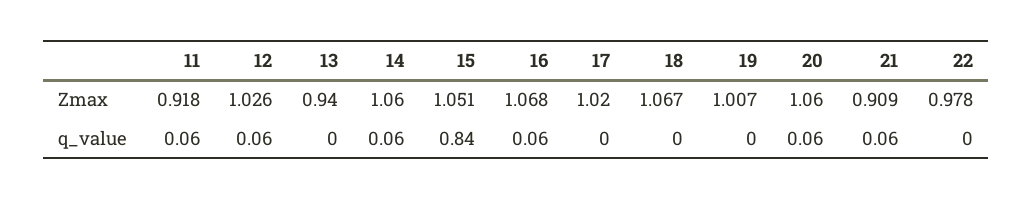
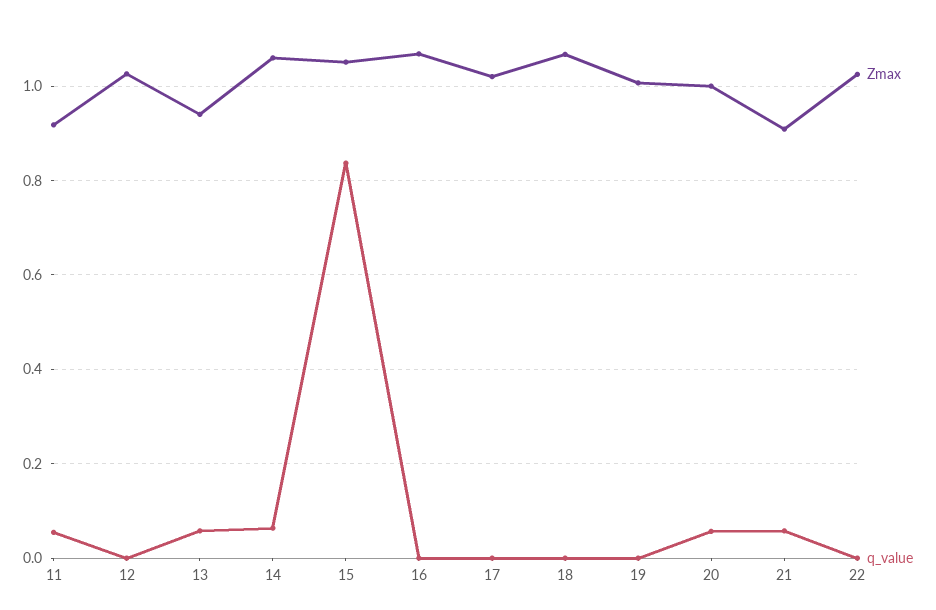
  {
    "Zmax": {
      "11": 0.918,
      "12": 1.026,
      "13": 0.94,
      "14": 1.06,
      "15": 1.051,
      "16": 1.068,
      "17": 1.02,
      "18": 1.067,
      "19": 1.007,
-     "20": 1.06,
+     "20": 1,
      "21": 0.909,
-     "22": 0.978
+     "22": 1.02
    },
    "q_value": {
      "11": 0.06,
-     "12": 0.06,
+     "12": 0,
-     "13": 0,
+     "13": 0.06,
      "14": 0.06,
      "15": 0.84,
-     "16": 0.06,
+     "16": 0,
      "17": 0,
      "18": 0,
      "19": 0,
      "20": 0.06,
      "21": 0.06,
      "22": 0
    }
  }

